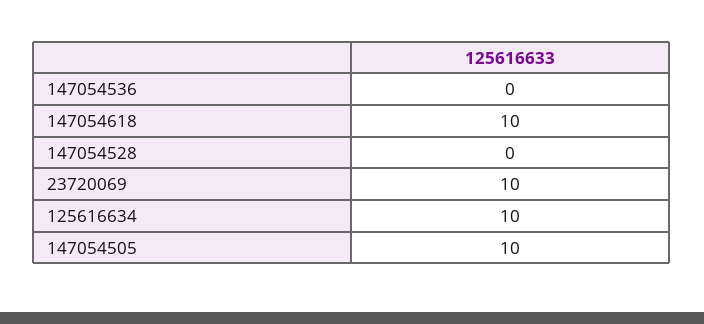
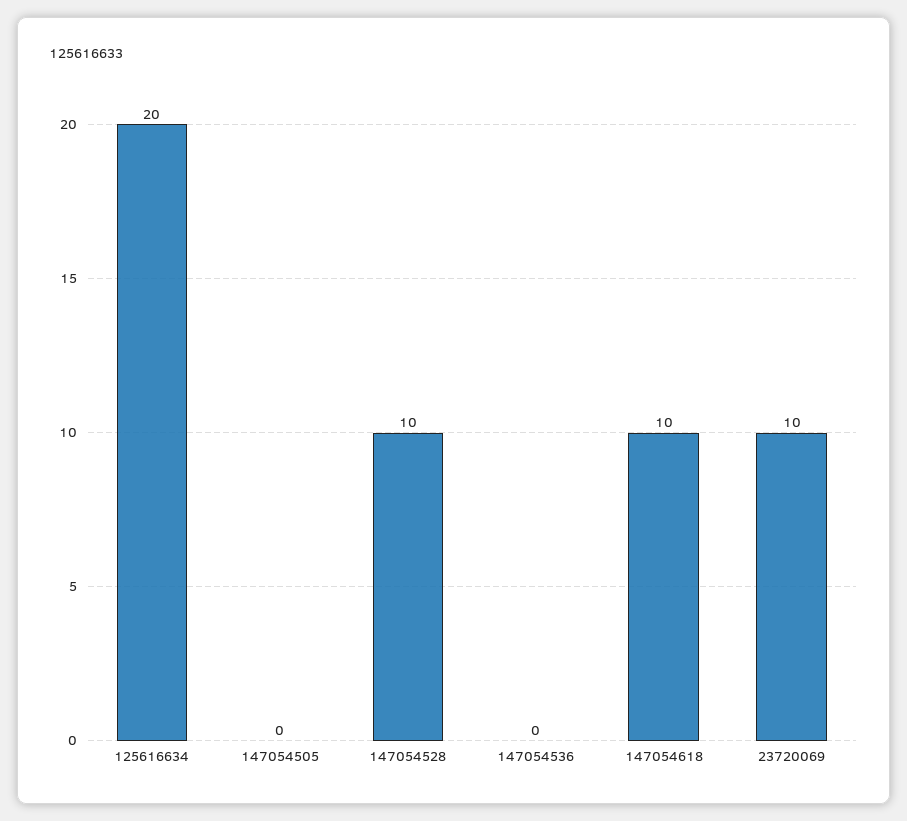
  {
    "147054536": 0,
    "147054618": 10,
-   "147054528": 0,
+   "147054528": 10,
    "23720069": 10,
-   "125616634": 10,
+   "125616634": 20,
-   "147054505": 10
+   "147054505": 0
  }

